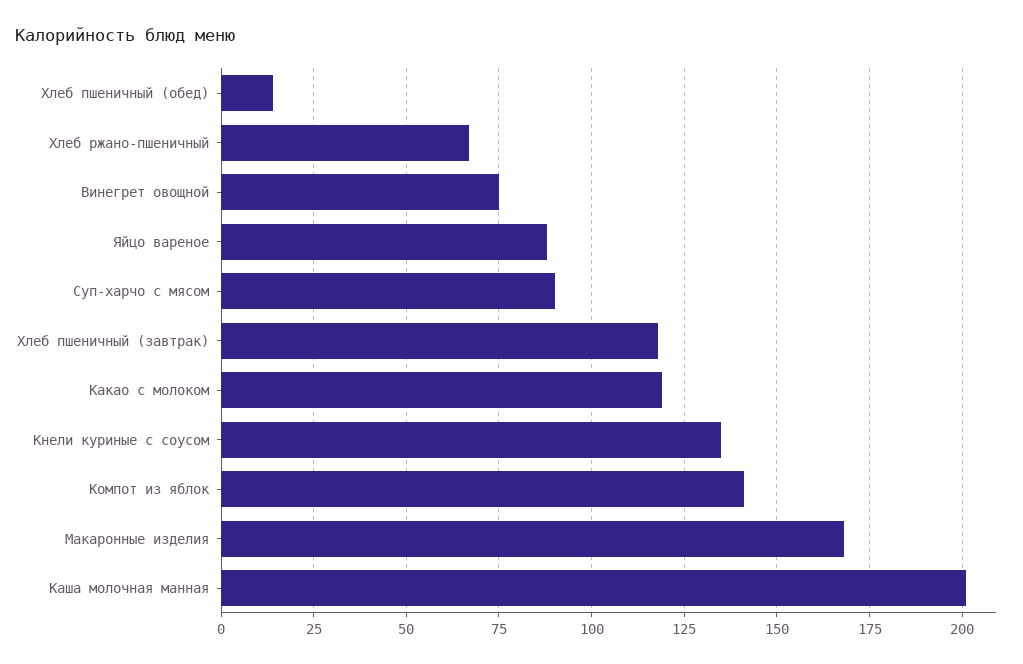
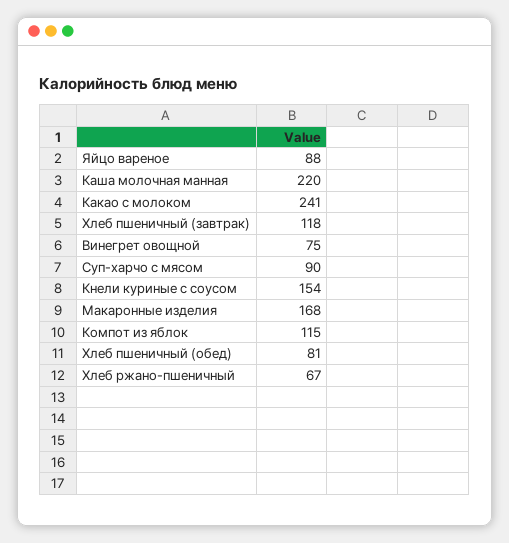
  {
-   "Хлеб пшеничный (обед)": 15,
+   "Хлеб пшеничный (обед)": 81,
    "Хлеб ржано-пшеничный": 67,
    "Винегрет овощной": 75,
    "Яйцо вареное": 88,
    "Суп-харчо с мясом": 90,
    "Хлеб пшеничный (завтрак)": 118,
-   "Какао с молоком": 120,
+   "Какао с молоком": 241,
-   "Кнели куриные с соусом": 135,
+   "Кнели куриные с соусом": 154,
-   "Компот из яблок": 140,
+   "Компот из яблок": 115,
    "Макаронные изделия": 168,
-   "Каша молочная манная": 200
+   "Каша молочная манная": 220
  }

